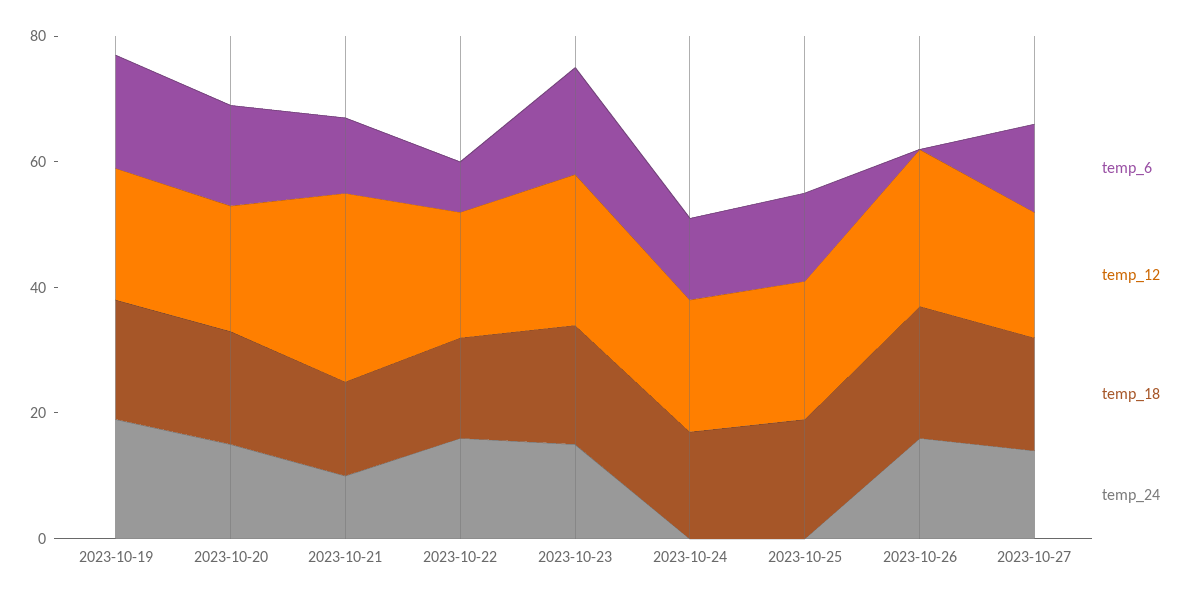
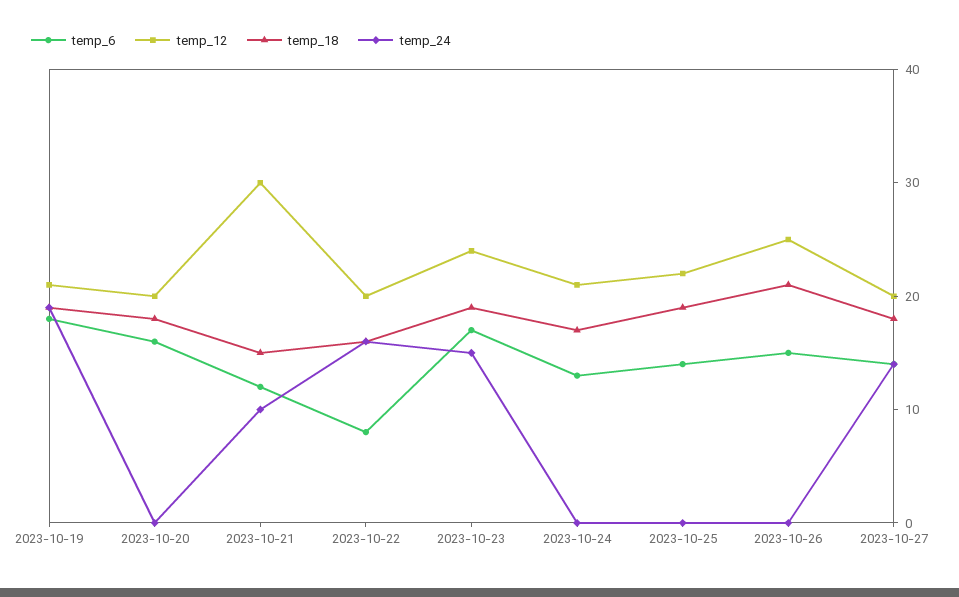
  {
    "temp_6": {
      "2023-10-19": 18,
      "2023-10-20": 16,
      "2023-10-21": 12,
      "2023-10-22": 8,
      "2023-10-23": 17,
      "2023-10-24": 13,
      "2023-10-25": 14,
-     "2023-10-26": 0,
+     "2023-10-26": 15,
      "2023-10-27": 14
    },
    "temp_12": {
      "2023-10-19": 21,
      "2023-10-20": 20,
      "2023-10-21": 30,
      "2023-10-22": 20,
      "2023-10-23": 24,
      "2023-10-24": 21,
      "2023-10-25": 22,
      "2023-10-26": 25,
      "2023-10-27": 20
    },
    "temp_18": {
      "2023-10-19": 19,
      "2023-10-20": 18,
      "2023-10-21": 15,
      "2023-10-22": 16,
      "2023-10-23": 19,
      "2023-10-24": 17,
      "2023-10-25": 19,
      "2023-10-26": 21,
      "2023-10-27": 18
    },
    "temp_24": {
      "2023-10-19": 19,
-     "2023-10-20": 15,
+     "2023-10-20": 0,
      "2023-10-21": 10,
      "2023-10-22": 16,
      "2023-10-23": 15,
      "2023-10-24": 0,
      "2023-10-25": 0,
-     "2023-10-26": 15,
+     "2023-10-26": 0,
      "2023-10-27": 14
    }
  }

